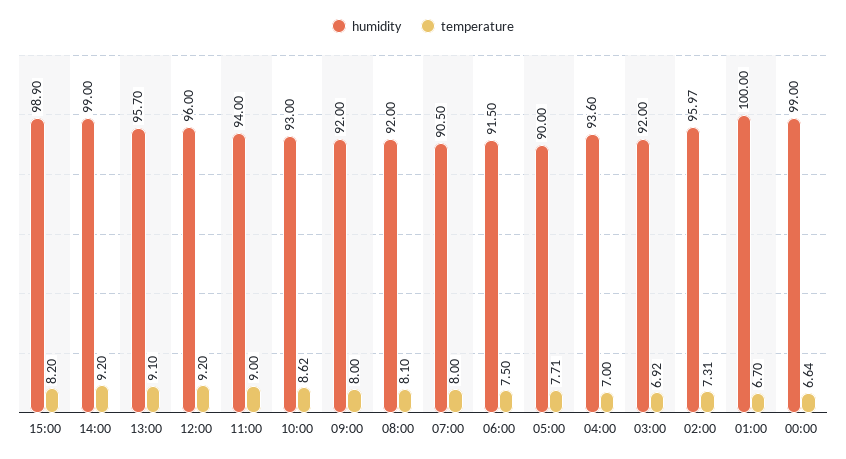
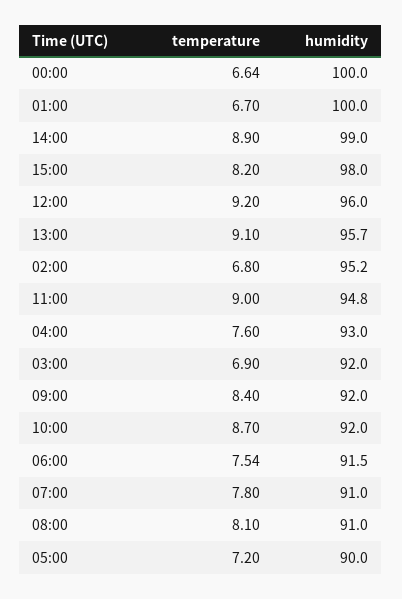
  {
    "humidity": {
-     "15:00": 98.9,
+     "15:00": 98,
      "14:00": 99,
      "13:00": 95.7,
      "12:00": 96,
-     "11:00": 94,
+     "11:00": 94.8,
-     "10:00": 93,
+     "10:00": 92,
      "09:00": 92,
-     "08:00": 92,
+     "08:00": 91,
-     "07:00": 90.5,
+     "07:00": 91,
      "06:00": 91.5,
      "05:00": 90,
-     "04:00": 93.6,
+     "04:00": 93,
      "03:00": 92,
-     "02:00": 95.97,
+     "02:00": 95.2,
      "01:00": 100,
-     "00:00": 99
+     "00:00": 100
    },
    "temperature": {
      "15:00": 8.2,
-     "14:00": 9.2,
+     "14:00": 8.9,
      "13:00": 9.1,
      "12:00": 9.2,
      "11:00": 9,
-     "10:00": 8.62,
+     "10:00": 8.7,
-     "09:00": 8,
+     "09:00": 8.4,
      "08:00": 8.1,
-     "07:00": 8,
+     "07:00": 7.8,
-     "06:00": 7.5,
+     "06:00": 7.54,
-     "05:00": 7.71,
+     "05:00": 7.2,
-     "04:00": 7,
+     "04:00": 7.6,
-     "03:00": 6.92,
+     "03:00": 6.9,
-     "02:00": 7.31,
+     "02:00": 6.8,
      "01:00": 6.7,
      "00:00": 6.64
    }
  }

